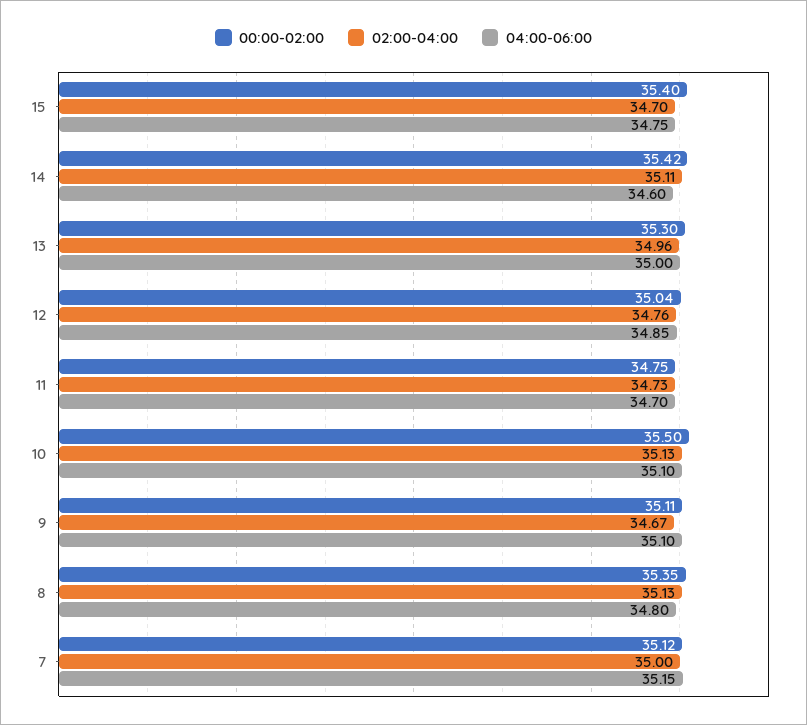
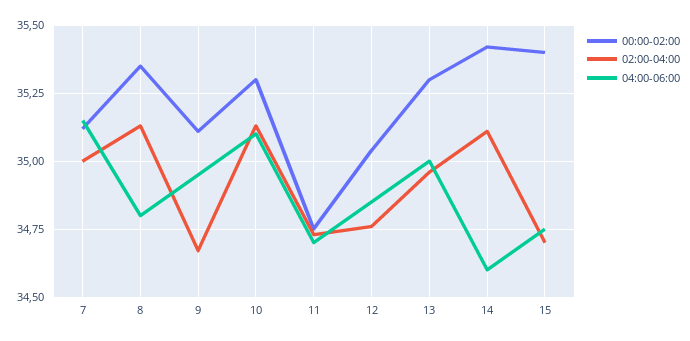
  {
    "00:00-02:00": {
      "15": 35.4,
      "14": 35.42,
      "13": 35.3,
      "12": 35.04,
      "11": 34.75,
-     "10": 35.5,
+     "10": 35.3,
      "9": 35.11,
      "8": 35.35,
      "7": 35.12
    },
    "02:00-04:00": {
      "15": 34.7,
      "14": 35.11,
      "13": 34.96,
      "12": 34.76,
      "11": 34.73,
      "10": 35.13,
      "9": 34.67,
      "8": 35.13,
      "7": 35
    },
    "04:00-06:00": {
      "15": 34.75,
      "14": 34.6,
      "13": 35,
      "12": 34.85,
      "11": 34.7,
      "10": 35.1,
-     "9": 35.1,
+     "9": 34.95,
      "8": 34.8,
      "7": 35.15
    }
  }

